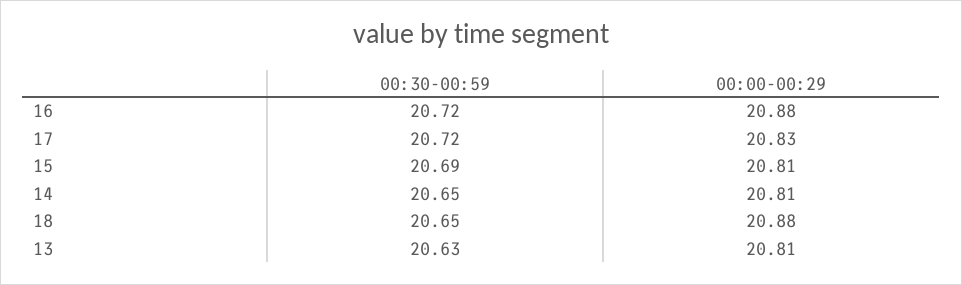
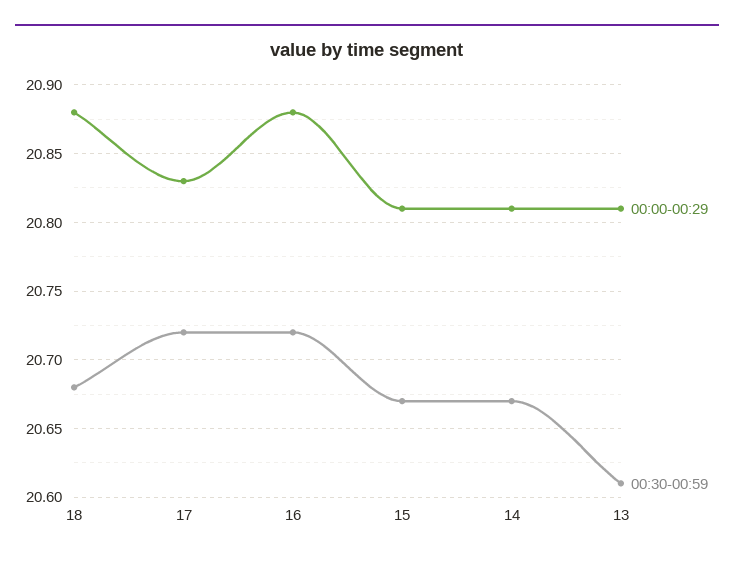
  {
    "00:30-00:59": {
      "16": 20.72,
      "17": 20.72,
-     "15": 20.69,
+     "15": 20.67,
-     "14": 20.65,
+     "14": 20.67,
-     "18": 20.65,
+     "18": 20.68,
-     "13": 20.63
+     "13": 20.61
    },
    "00:00-00:29": {
      "16": 20.88,
      "17": 20.83,
      "15": 20.81,
      "14": 20.81,
      "18": 20.88,
      "13": 20.81
    }
  }

